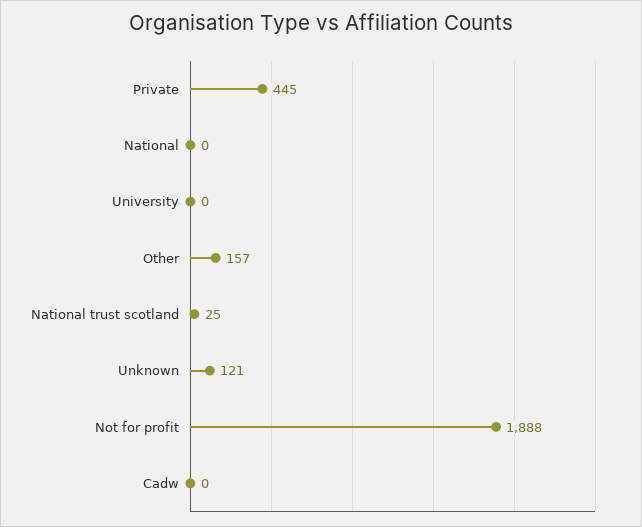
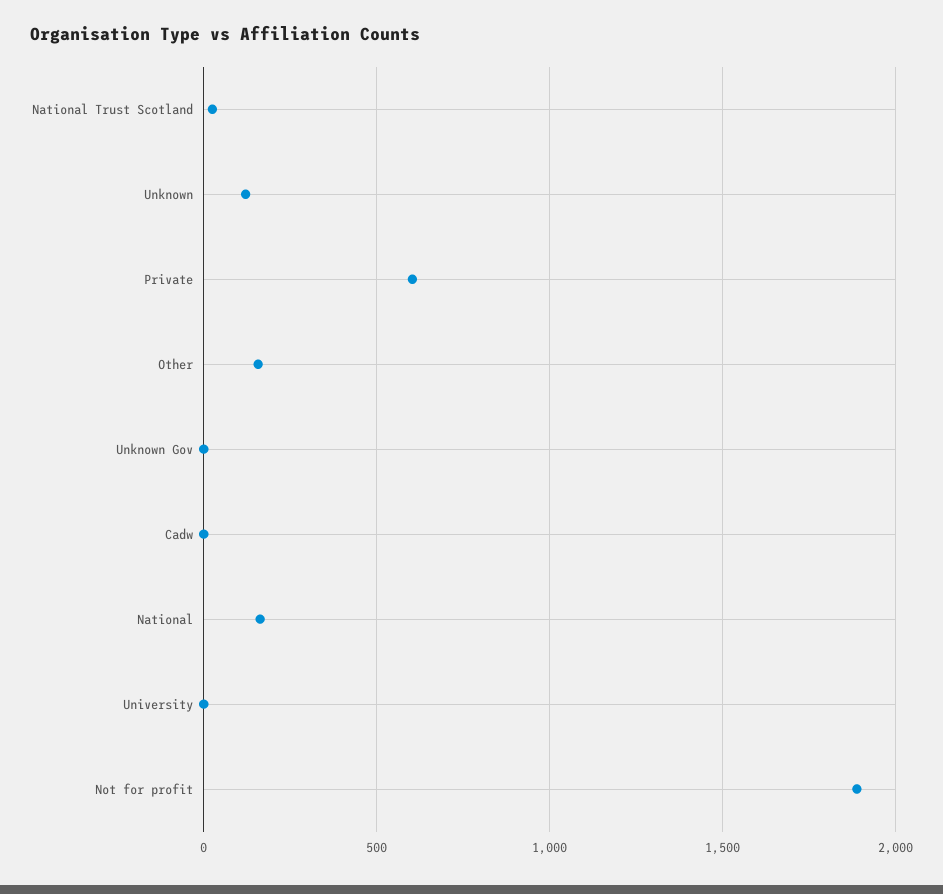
  {
-   "Private": 445,
+   "Private": 600,
-   "National": 0,
+   "National": 150,
    "University": 0,
    "Other": 157,
    "National trust scotland": 25,
    "Unknown": 121,
    "Not for profit": 1888,
-   "Cadw": 0
+   "Cadw": 0,
+   "Unknown Gov": 0
  }

